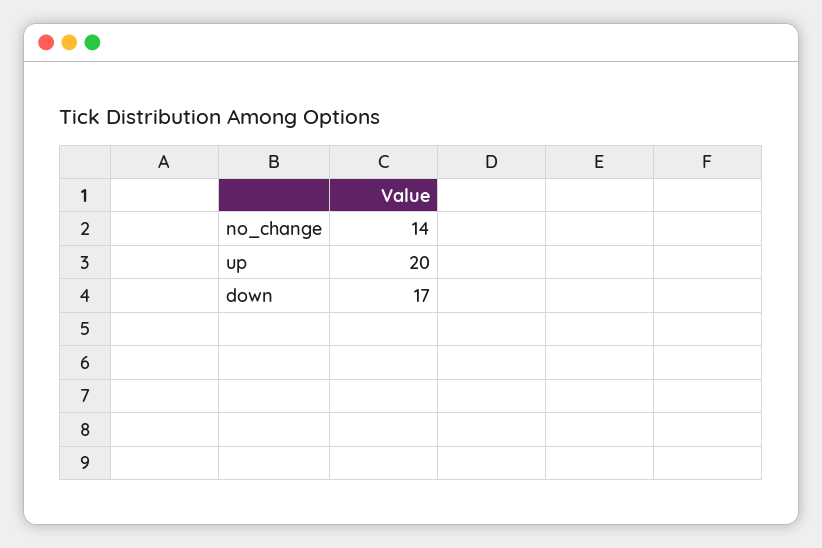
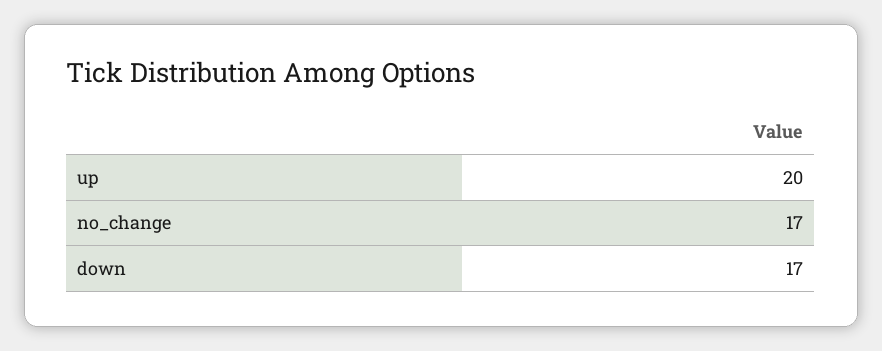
  {
-   "no_change": 14,
+   "no_change": 17,
    "up": 20,
    "down": 17
  }

